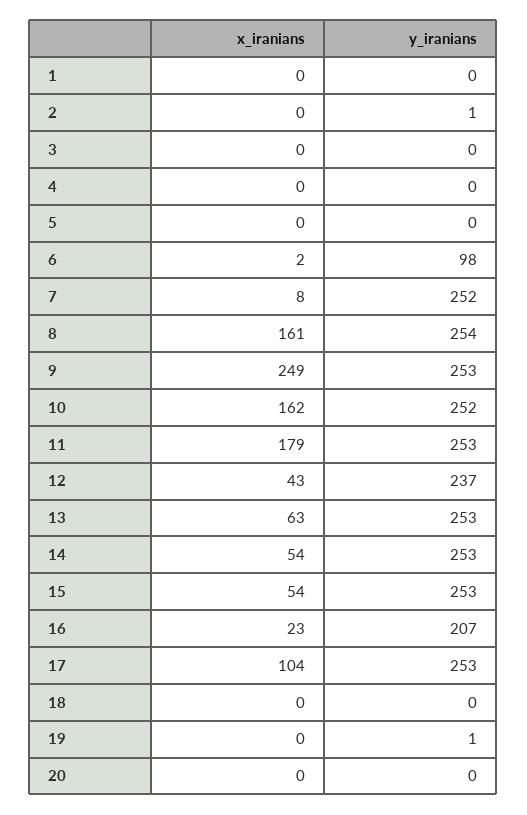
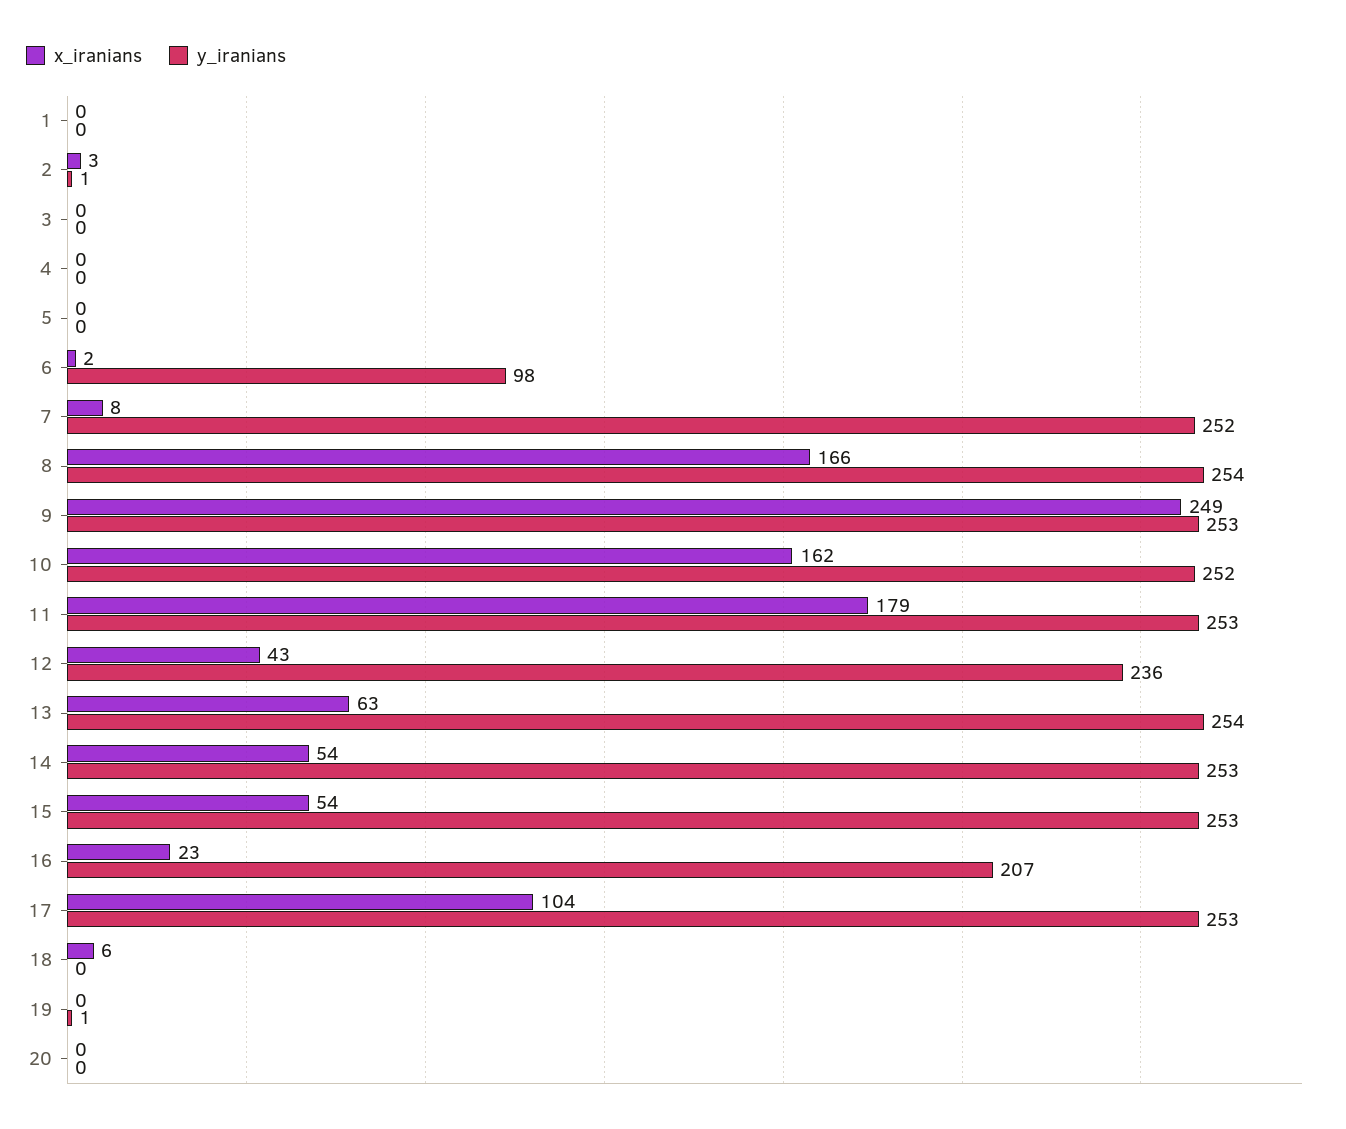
  {
    "x_iranians": {
      "1": 0,
-     "2": 0,
+     "2": 3,
      "3": 0,
      "4": 0,
      "5": 0,
      "6": 2,
      "7": 8,
-     "8": 161,
+     "8": 166,
      "9": 249,
      "10": 162,
      "11": 179,
      "12": 43,
      "13": 63,
      "14": 54,
      "15": 54,
      "16": 23,
      "17": 104,
-     "18": 0,
+     "18": 6,
      "19": 0,
      "20": 0
    },
    "y_iranians": {
      "1": 0,
      "2": 1,
      "3": 0,
      "4": 0,
      "5": 0,
      "6": 98,
      "7": 252,
      "8": 254,
      "9": 253,
      "10": 252,
      "11": 253,
-     "12": 237,
+     "12": 236,
-     "13": 253,
+     "13": 254,
      "14": 253,
      "15": 253,
      "16": 207,
      "17": 253,
      "18": 0,
      "19": 1,
      "20": 0
    }
  }

